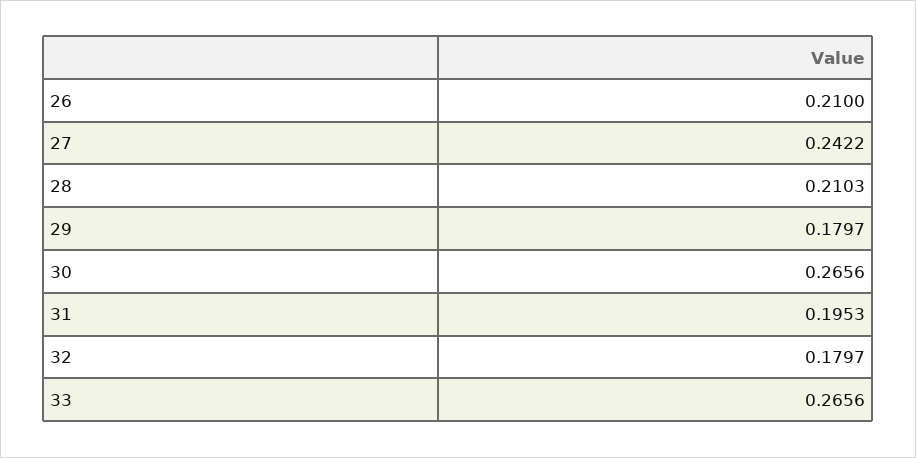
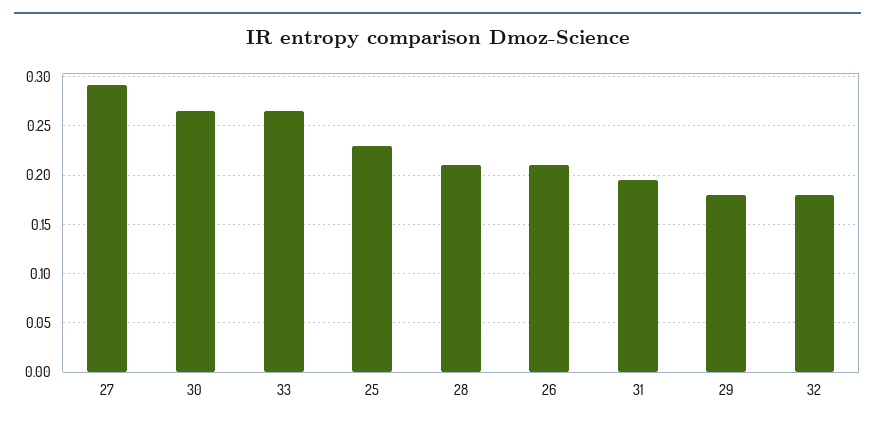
  {
    "26": 0.21,
-   "27": 0.2422,
+   "27": 0.29,
    "28": 0.2103,
    "29": 0.1797,
    "30": 0.2656,
    "31": 0.1953,
    "32": 0.1797,
-   "33": 0.2656
+   "33": 0.2656,
+   "25": 0.23
  }

